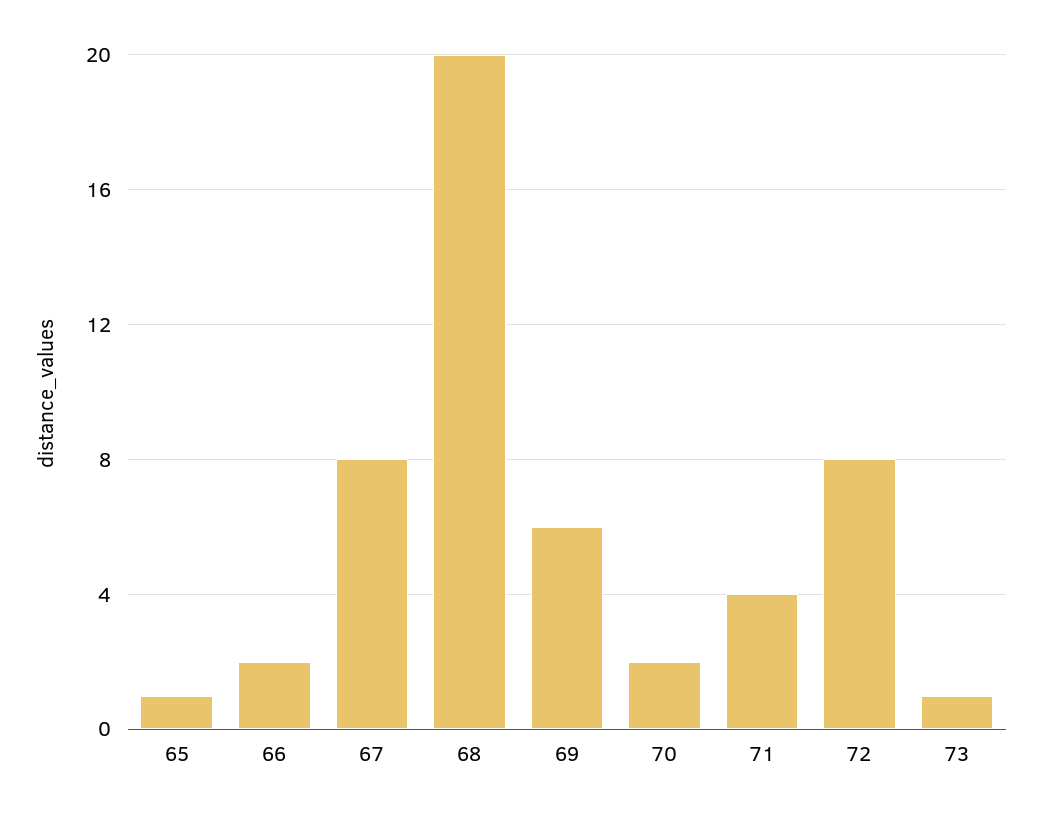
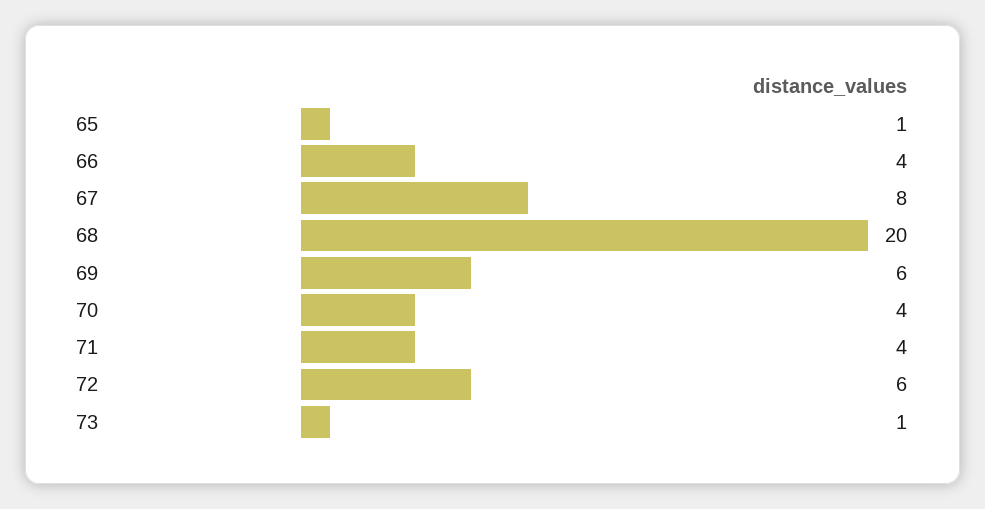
  {
    "65": 1,
-   "66": 2,
+   "66": 4,
    "67": 8,
    "68": 20,
    "69": 6,
-   "70": 2,
+   "70": 4,
    "71": 4,
-   "72": 8,
+   "72": 6,
    "73": 1
  }

